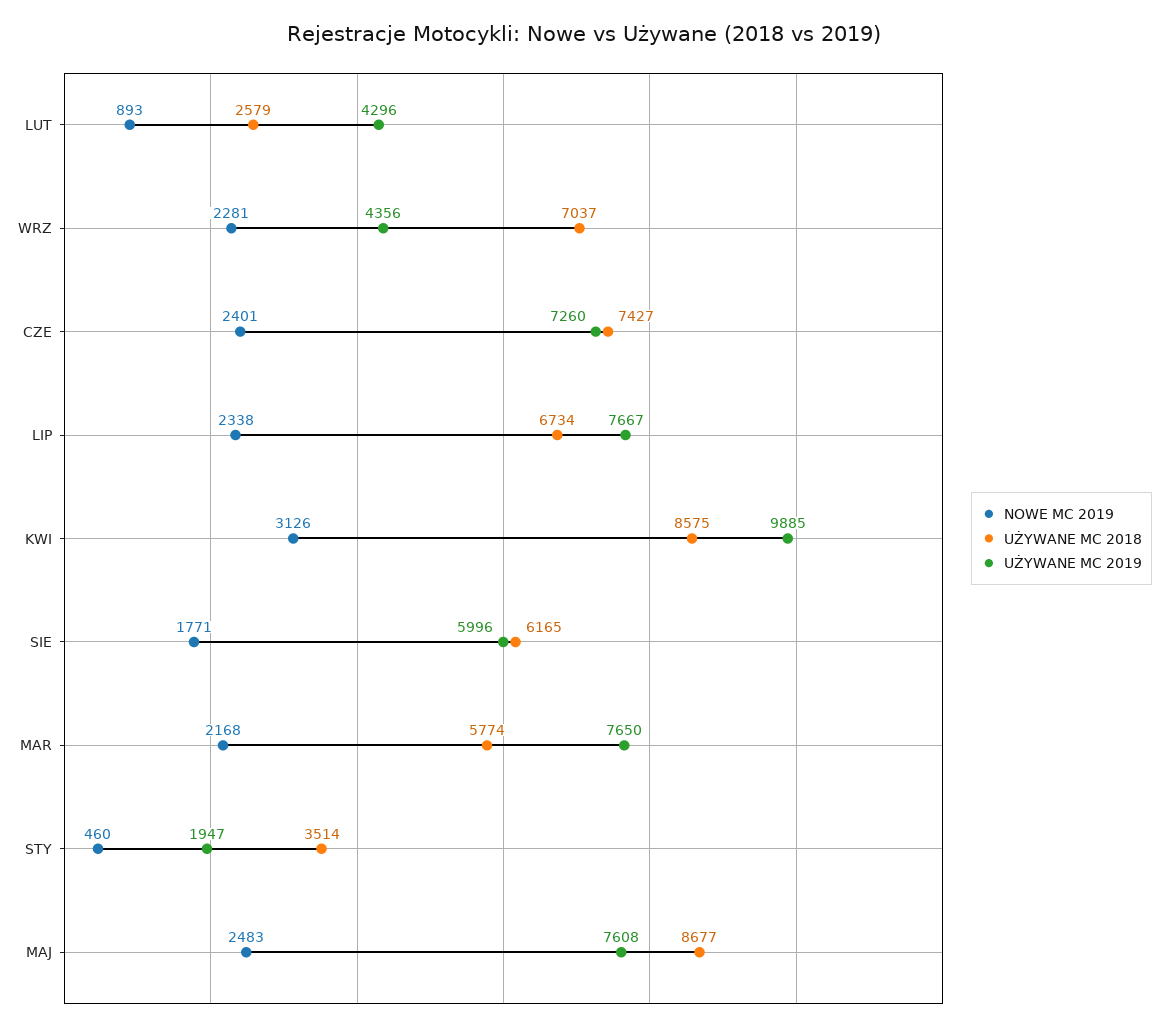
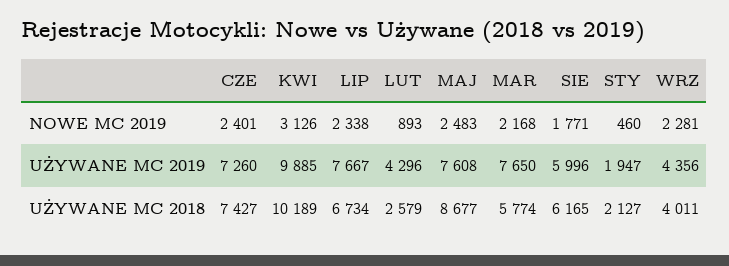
  {
    "NOWE MC 2019": {
      "LUT": 893,
      "WRZ": 2281,
      "CZE": 2401,
      "LIP": 2338,
      "KWI": 3126,
      "SIE": 1771,
      "MAR": 2168,
      "STY": 460,
      "MAJ": 2483
    },
    "UŻYWANE MC 2018": {
      "LUT": 2579,
-     "WRZ": 7037,
+     "WRZ": 4011,
      "CZE": 7427,
      "LIP": 6734,
-     "KWI": 8575,
+     "KWI": 10189,
      "SIE": 6165,
      "MAR": 5774,
-     "STY": 3514,
+     "STY": 2127,
      "MAJ": 8677
    },
    "UŻYWANE MC 2019": {
      "LUT": 4296,
      "WRZ": 4356,
      "CZE": 7260,
      "LIP": 7667,
      "KWI": 9885,
      "SIE": 5996,
      "MAR": 7650,
      "STY": 1947,
      "MAJ": 7608
    }
  }

